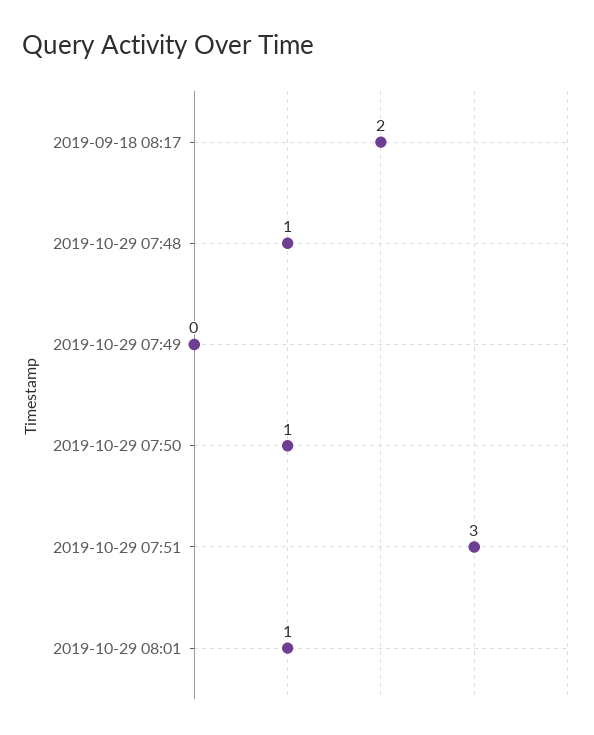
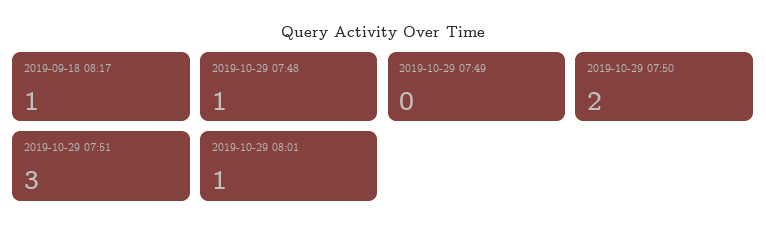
  {
-   "2019-09-18 08:17": 2,
+   "2019-09-18 08:17": 1,
    "2019-10-29 07:48": 1,
    "2019-10-29 07:49": 0,
-   "2019-10-29 07:50": 1,
+   "2019-10-29 07:50": 2,
    "2019-10-29 07:51": 3,
    "2019-10-29 08:01": 1
  }

